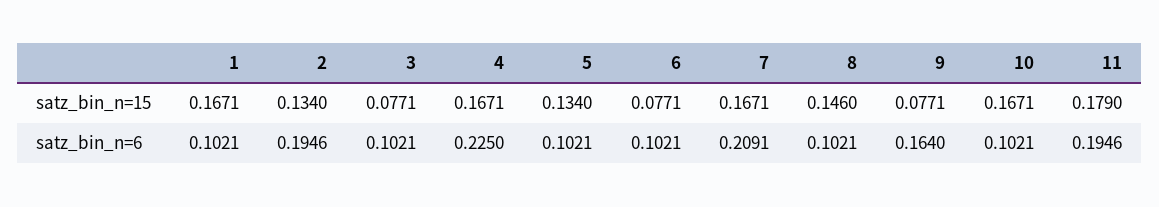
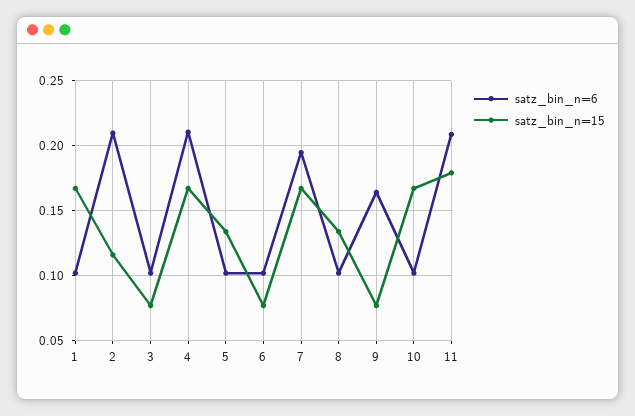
  {
    "satz_bin_n=15": {
      "1": 0.1671,
-     "2": 0.134,
+     "2": 0.115,
      "3": 0.0771,
      "4": 0.1671,
      "5": 0.134,
      "6": 0.0771,
      "7": 0.1671,
-     "8": 0.146,
+     "8": 0.135,
      "9": 0.0771,
      "10": 0.1671,
      "11": 0.179
    },
    "satz_bin_n=6": {
      "1": 0.1021,
-     "2": 0.1946,
+     "2": 0.21,
      "3": 0.1021,
-     "4": 0.225,
+     "4": 0.21,
      "5": 0.1021,
      "6": 0.1021,
-     "7": 0.2091,
+     "7": 0.195,
      "8": 0.1021,
      "9": 0.164,
      "10": 0.1021,
-     "11": 0.1946
+     "11": 0.21
    }
  }

